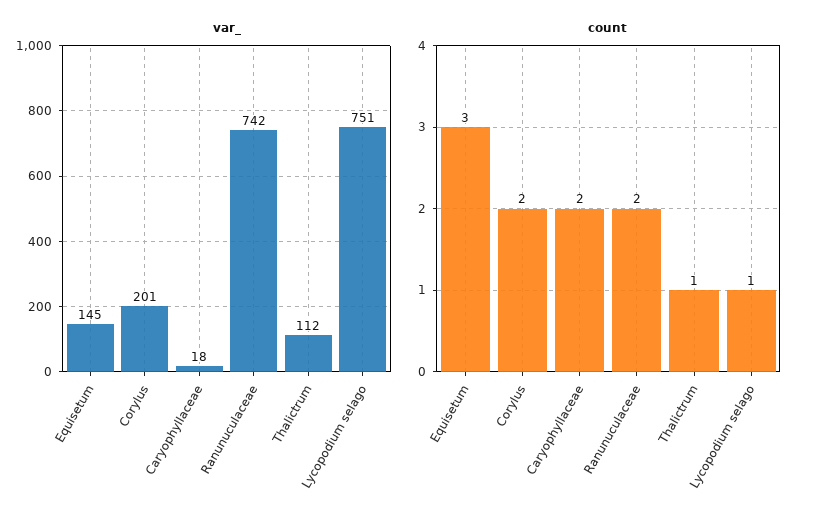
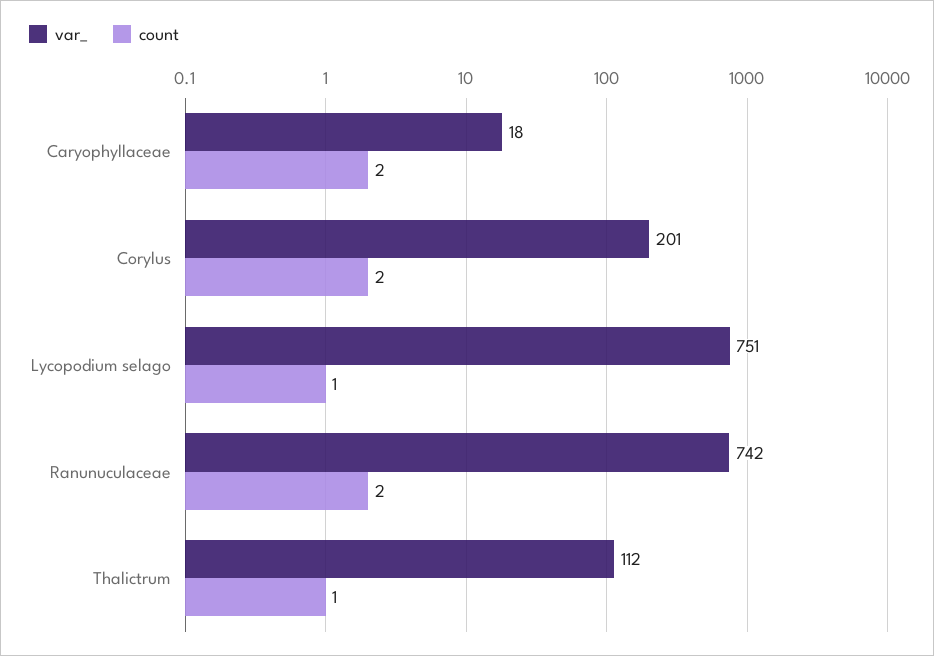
  {
    "var_": {
-     "Equisetum": 145,
      "Corylus": 201,
      "Caryophyllaceae": 18,
      "Ranunuculaceae": 742,
      "Thalictrum": 112,
      "Lycopodium selago": 751
    },
    "count": {
-     "Equisetum": 3,
      "Corylus": 2,
      "Caryophyllaceae": 2,
      "Ranunuculaceae": 2,
      "Thalictrum": 1,
      "Lycopodium selago": 1
    }
  }

